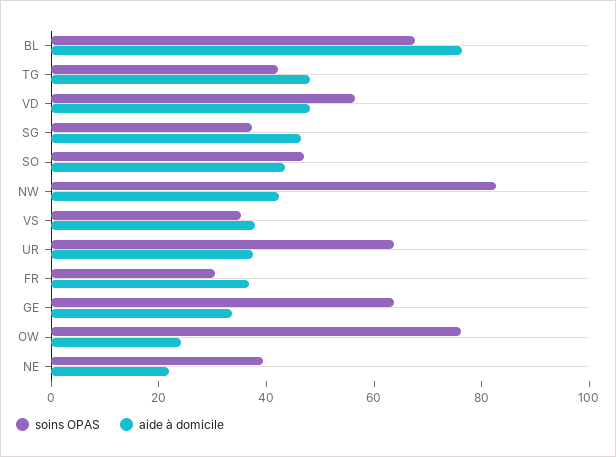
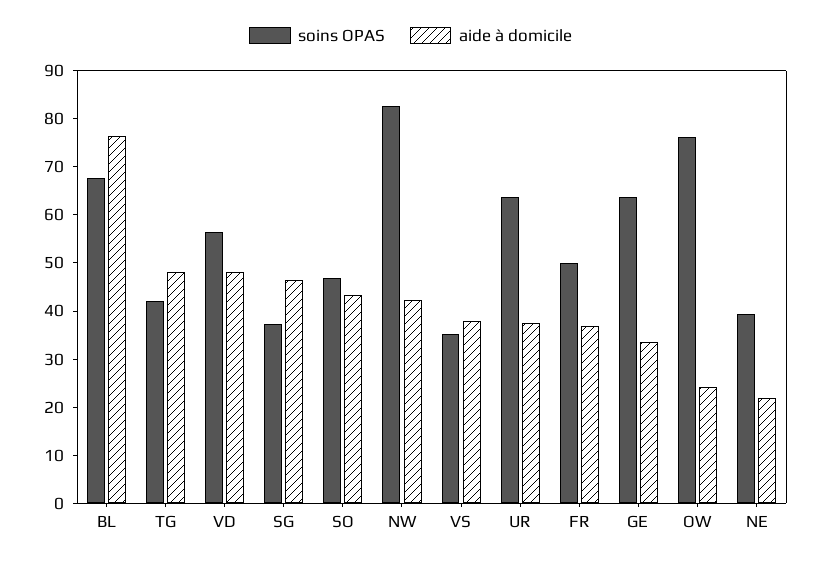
  {
    "soins OPAS": {
      "BL": 68,
      "TG": 42,
      "VD": 56,
      "SG": 38,
      "SO": 46,
      "NW": 82,
      "VS": 36,
      "UR": 64,
-     "FR": 30,
+     "FR": 50,
      "GE": 64,
      "OW": 76,
      "NE": 40
    },
    "aide à domicile": {
      "BL": 76,
      "TG": 48,
      "VD": 48,
      "SG": 46,
      "SO": 44,
      "NW": 42,
      "VS": 38,
      "UR": 38,
      "FR": 36,
      "GE": 34,
      "OW": 24,
      "NE": 22
    }
  }

